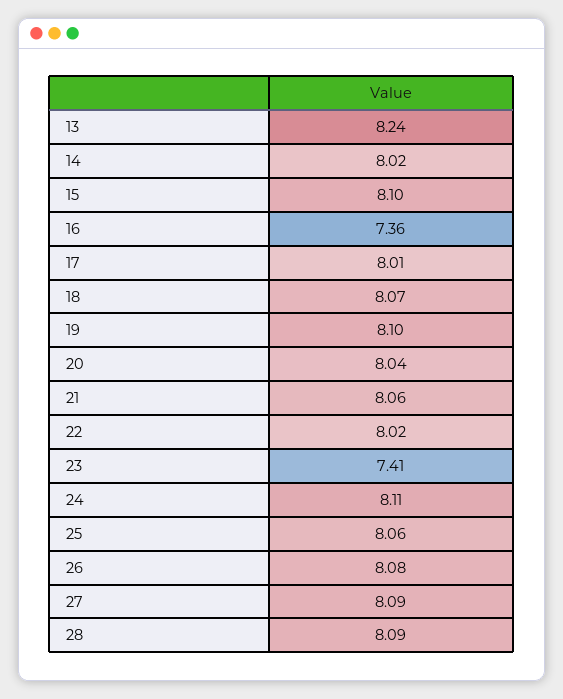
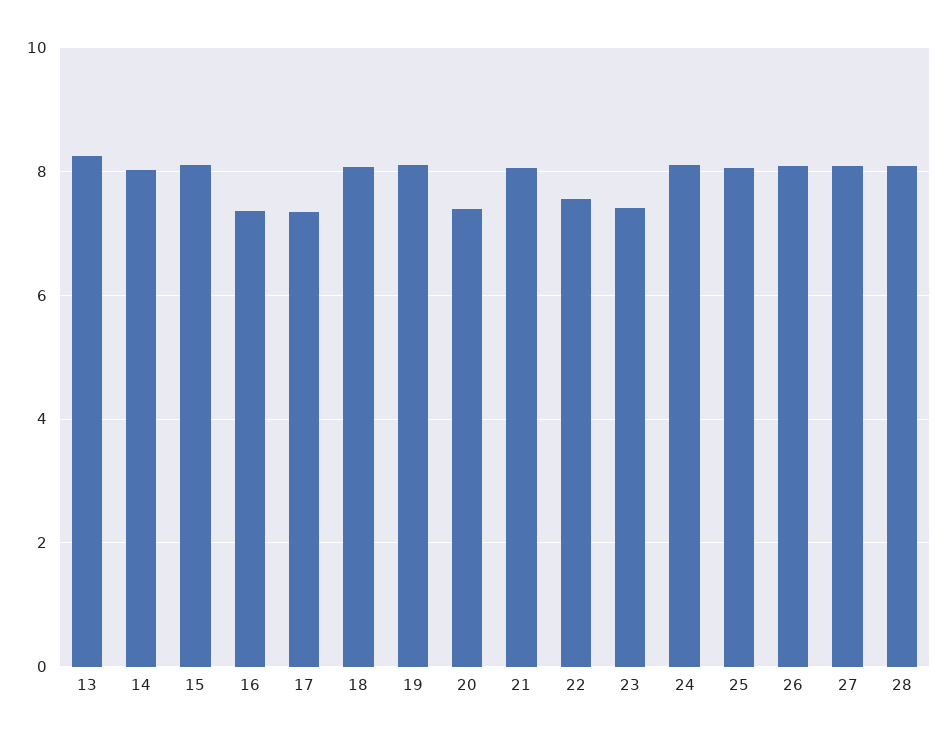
  {
    "13": 8.24,
    "14": 8.02,
    "15": 8.1,
    "16": 7.36,
-   "17": 8.01,
+   "17": 7.4,
    "18": 8.07,
    "19": 8.1,
-   "20": 8.04,
+   "20": 7.4,
    "21": 8.06,
-   "22": 8.02,
+   "22": 7.6,
    "23": 7.41,
    "24": 8.11,
    "25": 8.06,
    "26": 8.08,
    "27": 8.09,
    "28": 8.09
  }

